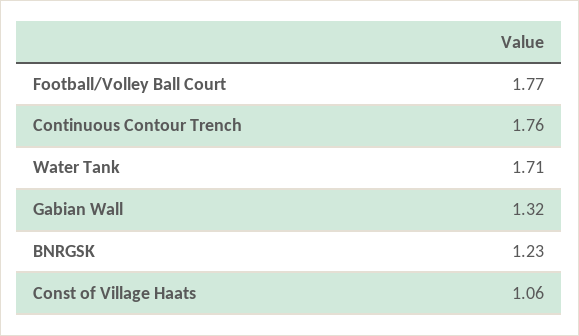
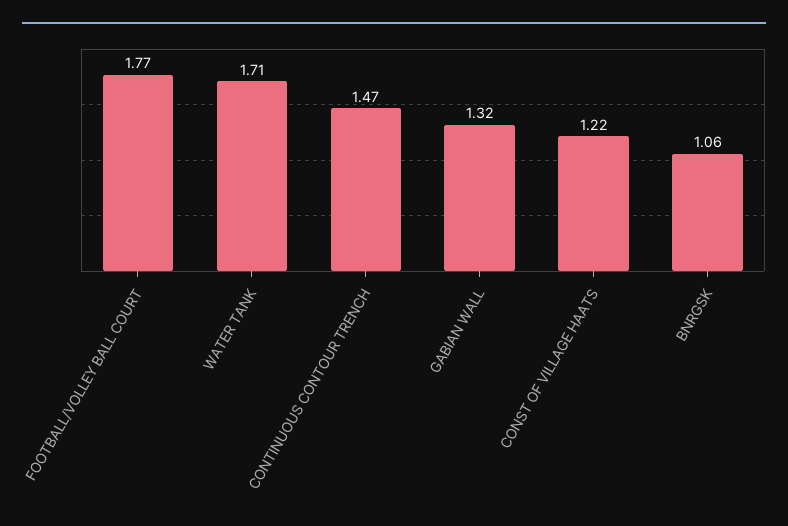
  {
    "Football/Volley Ball Court": 1.77,
-   "Continuous Contour Trench": 1.76,
+   "Continuous Contour Trench": 1.47,
    "Water Tank": 1.71,
    "Gabian Wall": 1.32,
-   "BNRGSK": 1.23,
+   "BNRGSK": 1.06,
-   "Const of Village Haats": 1.06
+   "Const of Village Haats": 1.22
  }

